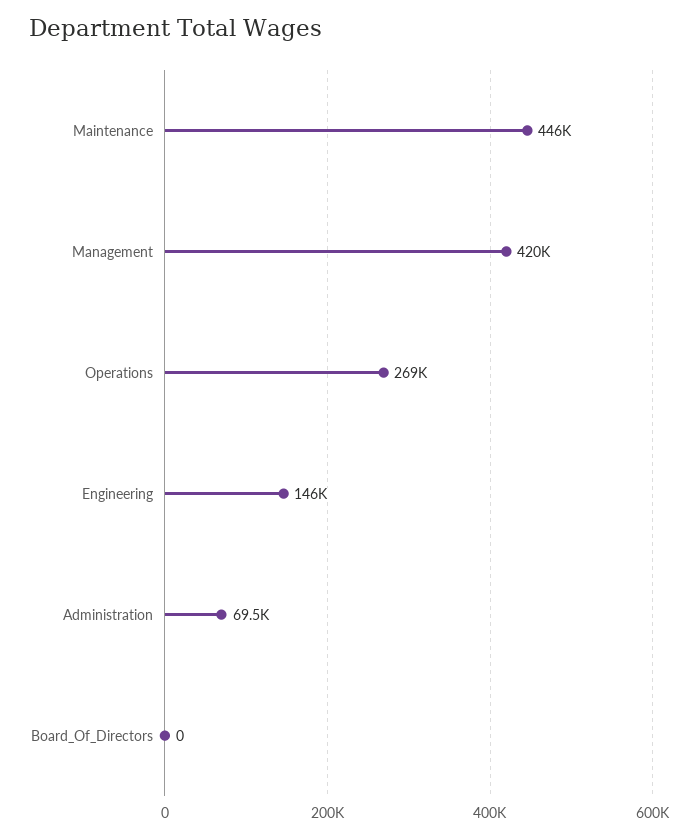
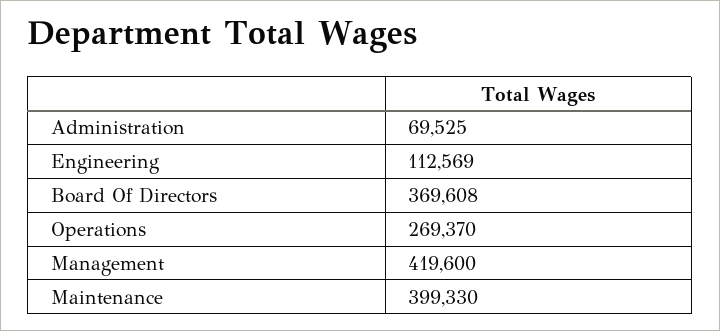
  {
-   "Maintenance": 446000,
+   "Maintenance": 399330,
    "Management": 419600,
    "Operations": 269370,
-   "Engineering": 146000,
+   "Engineering": 112569,
    "Administration": 69525,
-   "Board_Of_Directors": 0
+   "Board_Of_Directors": 369608
  }

